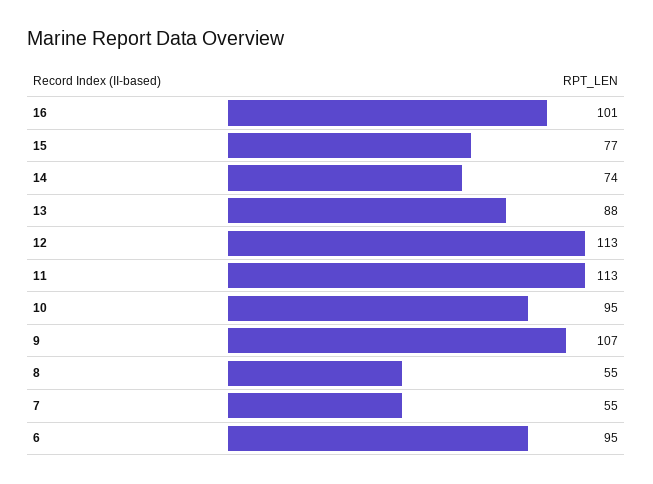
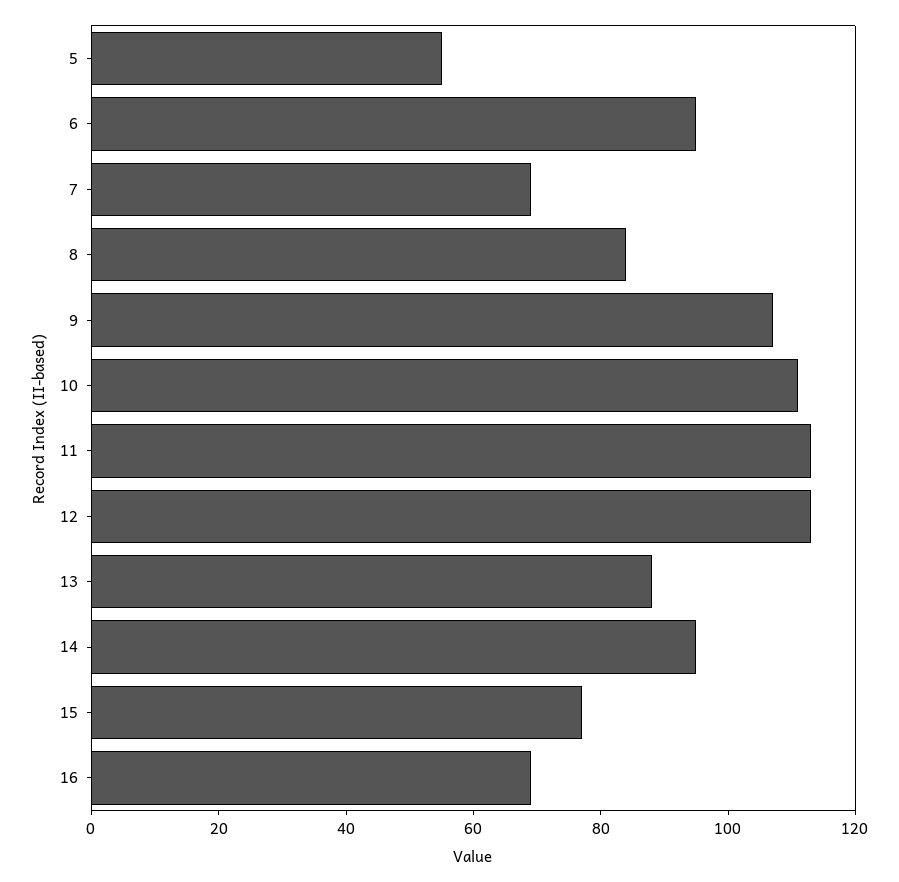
  {
-   "16": 101,
+   "16": 70,
    "15": 77,
-   "14": 74,
+   "14": 95,
    "13": 88,
    "12": 113,
    "11": 113,
-   "10": 95,
+   "10": 110,
    "9": 107,
-   "8": 55,
+   "8": 85,
-   "7": 55,
+   "7": 70,
-   "6": 95
+   "6": 95,
+   "5": 55
  }

